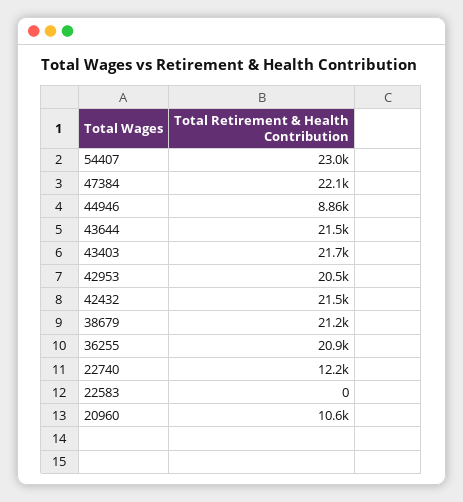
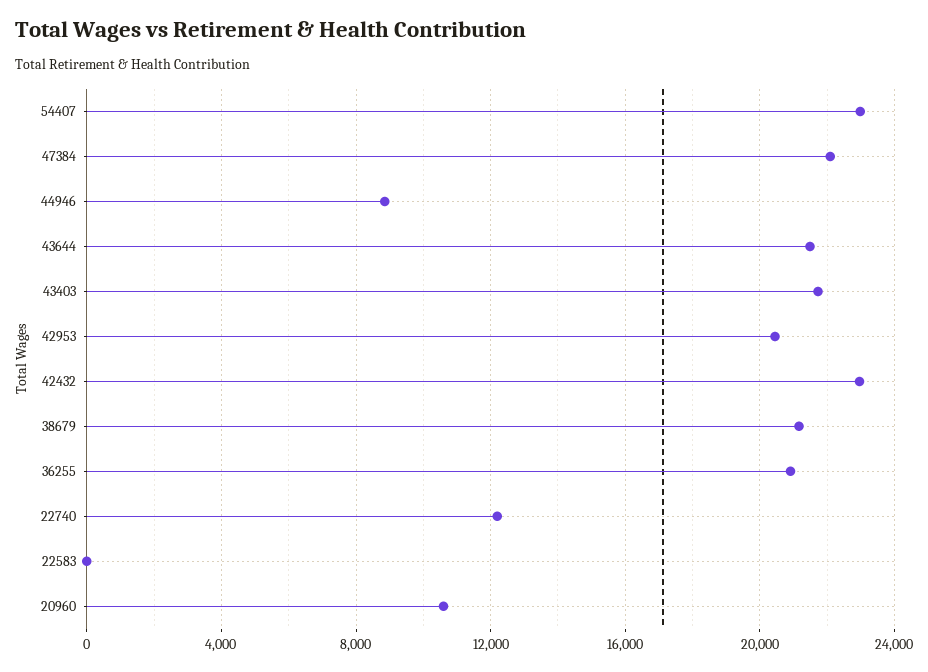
  {
    "54407": 23000,
    "47384": 22100,
    "44946": 8860,
    "43644": 21500,
    "43403": 21700,
    "42953": 20500,
-   "42432": 21500,
+   "42432": 23000,
    "38679": 21200,
    "36255": 20900,
    "22740": 12200,
    "22583": 0,
    "20960": 10600
  }

